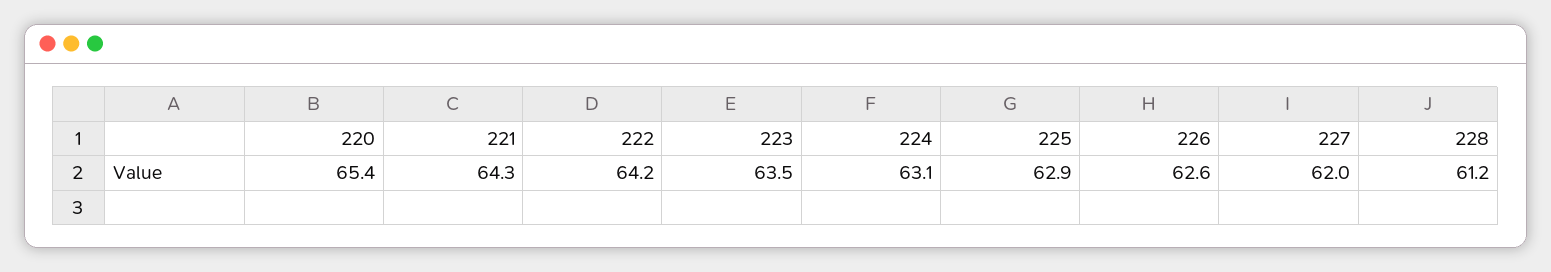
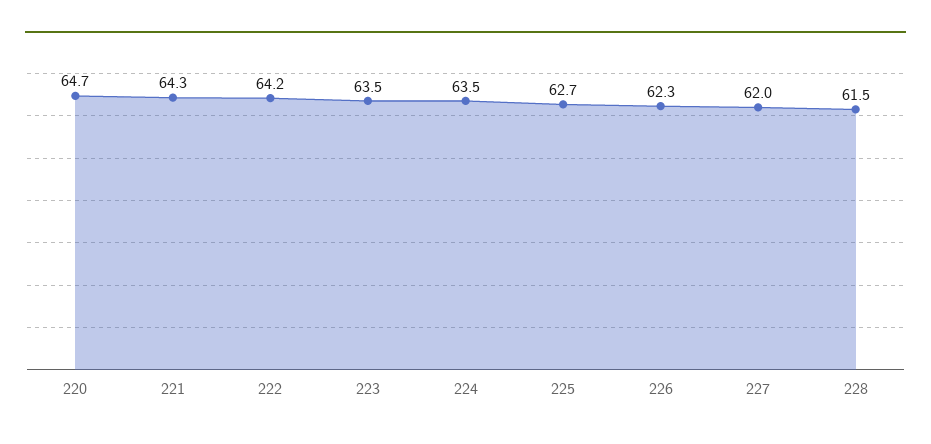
  {
-   "220": 65.4,
+   "220": 64.7,
    "221": 64.3,
    "222": 64.2,
    "223": 63.5,
-   "224": 63.1,
+   "224": 63.5,
-   "225": 62.9,
+   "225": 62.7,
-   "226": 62.6,
+   "226": 62.3,
    "227": 62,
-   "228": 61.2
+   "228": 61.5
  }

